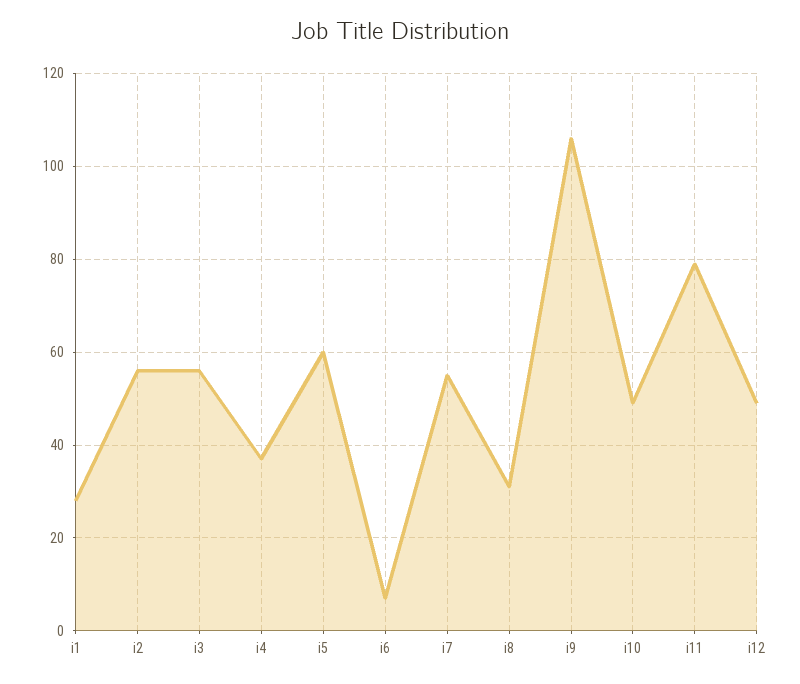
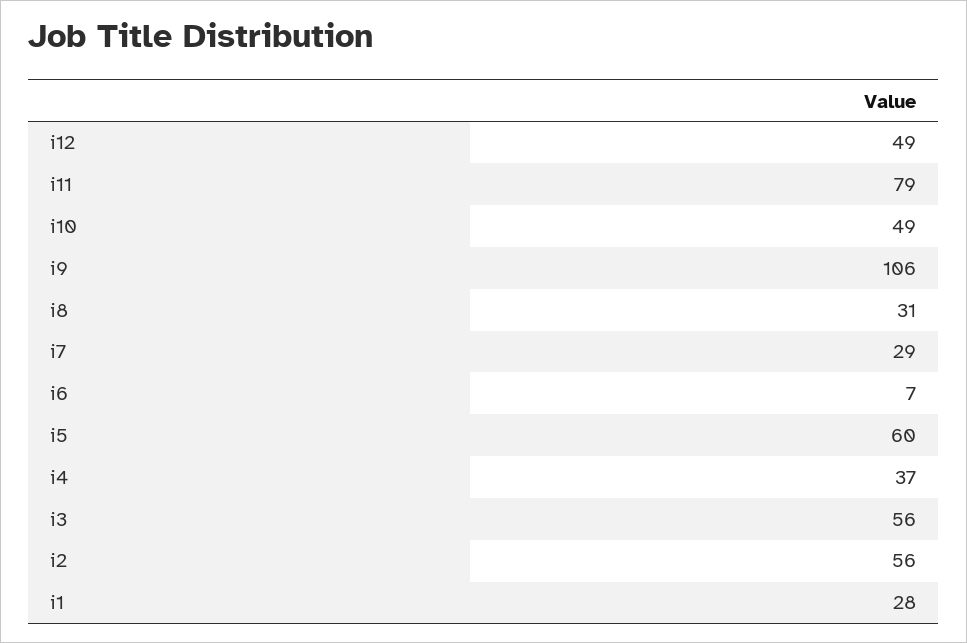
  {
    "i1": 28,
    "i2": 56,
    "i3": 56,
    "i4": 37,
    "i5": 60,
    "i6": 7,
-   "i7": 55,
+   "i7": 29,
    "i8": 31,
    "i9": 106,
    "i10": 49,
    "i11": 79,
    "i12": 49
  }

